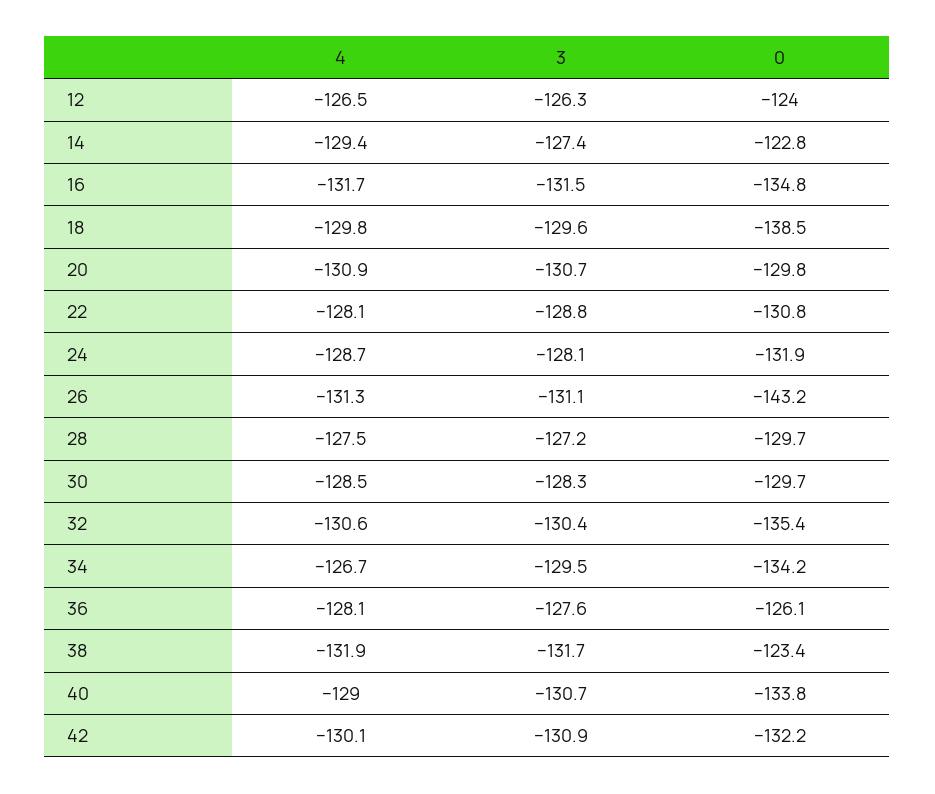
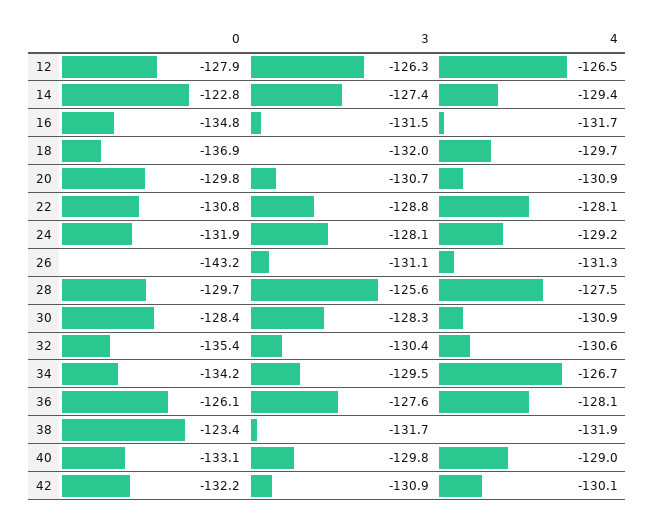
  {
    "4": {
      "12": -126.5,
      "14": -129.4,
      "16": -131.7,
-     "18": -129.8,
+     "18": -129.7,
      "20": -130.9,
      "22": -128.1,
-     "24": -128.7,
+     "24": -129.2,
      "26": -131.3,
      "28": -127.5,
-     "30": -128.5,
+     "30": -130.9,
      "32": -130.6,
      "34": -126.7,
      "36": -128.1,
      "38": -131.9,
      "40": -129,
      "42": -130.1
    },
    "3": {
      "12": -126.3,
      "14": -127.4,
      "16": -131.5,
-     "18": -129.6,
+     "18": -132,
      "20": -130.7,
      "22": -128.8,
      "24": -128.1,
      "26": -131.1,
-     "28": -127.2,
+     "28": -125.6,
      "30": -128.3,
      "32": -130.4,
      "34": -129.5,
      "36": -127.6,
      "38": -131.7,
-     "40": -130.7,
+     "40": -129.8,
      "42": -130.9
    },
    "0": {
-     "12": -124,
+     "12": -127.9,
      "14": -122.8,
      "16": -134.8,
-     "18": -138.5,
+     "18": -136.9,
      "20": -129.8,
      "22": -130.8,
      "24": -131.9,
      "26": -143.2,
      "28": -129.7,
-     "30": -129.7,
+     "30": -128.4,
      "32": -135.4,
      "34": -134.2,
      "36": -126.1,
      "38": -123.4,
-     "40": -133.8,
+     "40": -133.1,
      "42": -132.2
    }
  }

